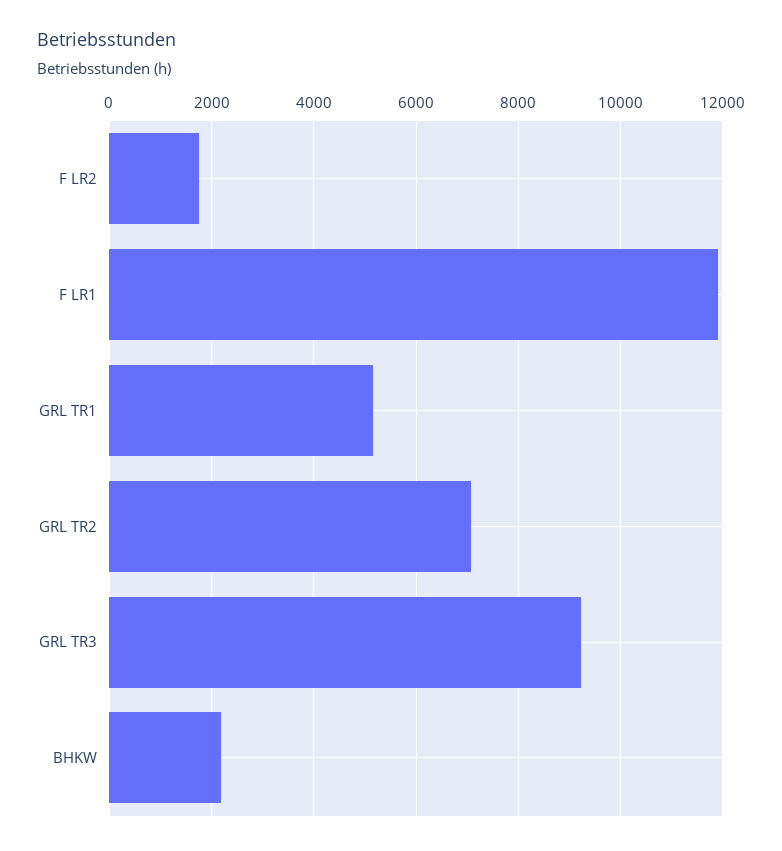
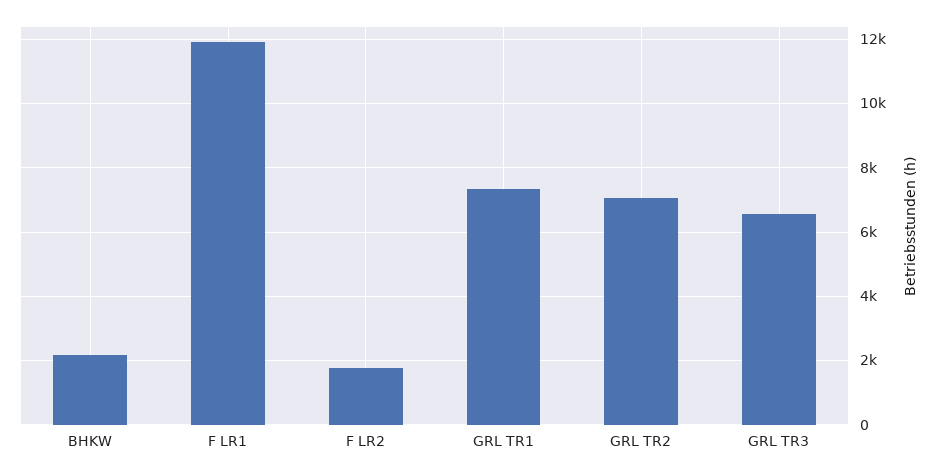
  {
    "F LR2": 1800,
    "F LR1": 12000,
-   "GRL TR1": 5200,
+   "GRL TR1": 7400,
    "GRL TR2": 7000,
-   "GRL TR3": 9200,
+   "GRL TR3": 6600,
    "BHKW": 2200
  }

